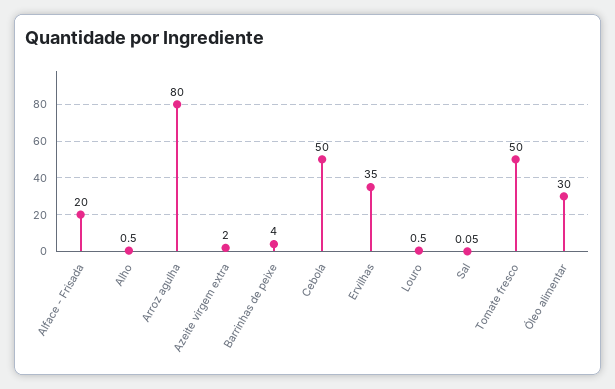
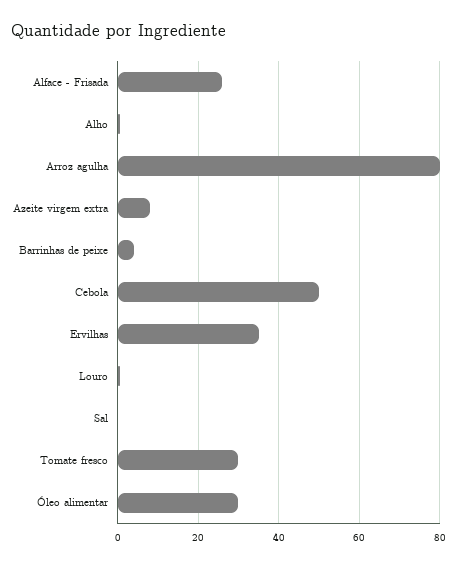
  {
-   "Alface - Frisada": 20,
+   "Alface - Frisada": 26,
    "Alho": 0.5,
    "Arroz agulha": 80,
-   "Azeite virgem extra": 2,
+   "Azeite virgem extra": 8,
    "Barrinhas de peixe": 4,
    "Cebola": 50,
    "Ervilhas": 35,
    "Louro": 0.5,
    "Sal": 0.05,
-   "Tomate fresco": 50,
+   "Tomate fresco": 30,
    "Óleo alimentar": 30
  }

